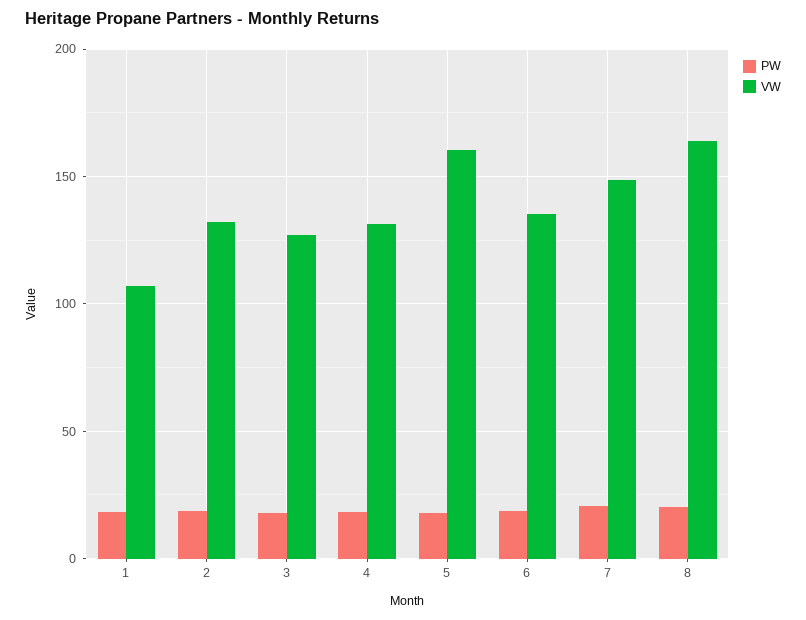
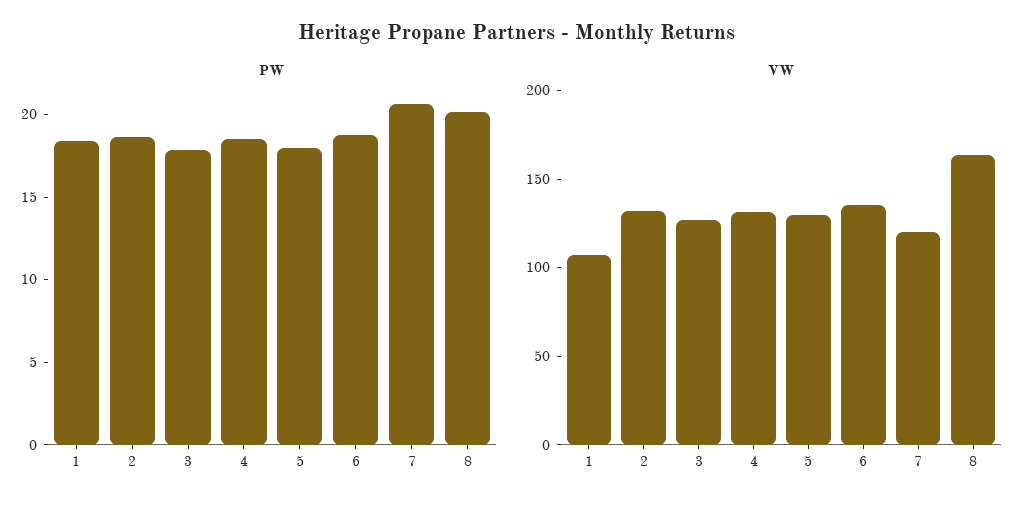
  {
    "PW": {
      "1": 18,
      "2": 19,
      "3": 18,
      "4": 19,
      "5": 18,
      "6": 19,
      "7": 21,
      "8": 20
    },
    "VW": {
      "1": 105,
      "2": 130,
      "3": 125,
      "4": 130,
-     "5": 160,
+     "5": 130,
      "6": 135,
-     "7": 150,
+     "7": 120,
      "8": 165
    }
  }

